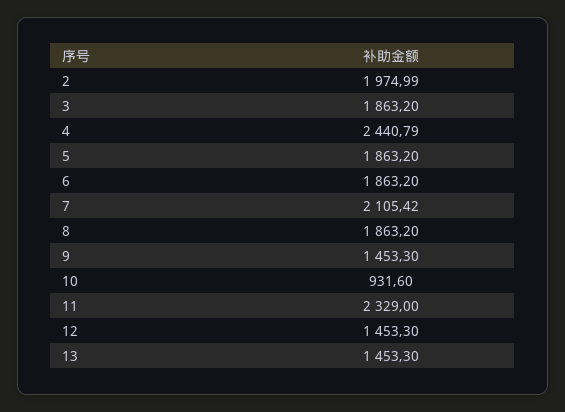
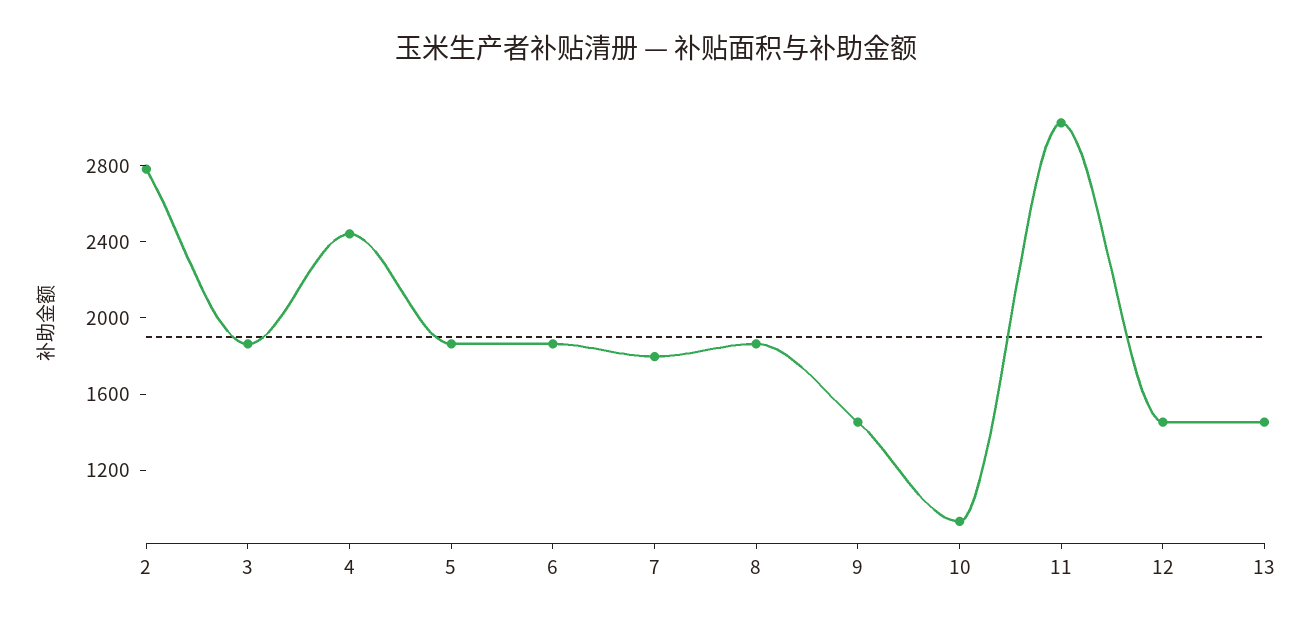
  {
-   "2": 1974.99,
+   "2": 2800,
    "3": 1863.2,
    "4": 2440.79,
    "5": 1863.2,
    "6": 1863.2,
-   "7": 2105.42,
+   "7": 1800,
    "8": 1863.2,
    "9": 1453.3,
    "10": 931.6,
-   "11": 2329,
+   "11": 3000,
    "12": 1453.3,
    "13": 1453.3
  }

